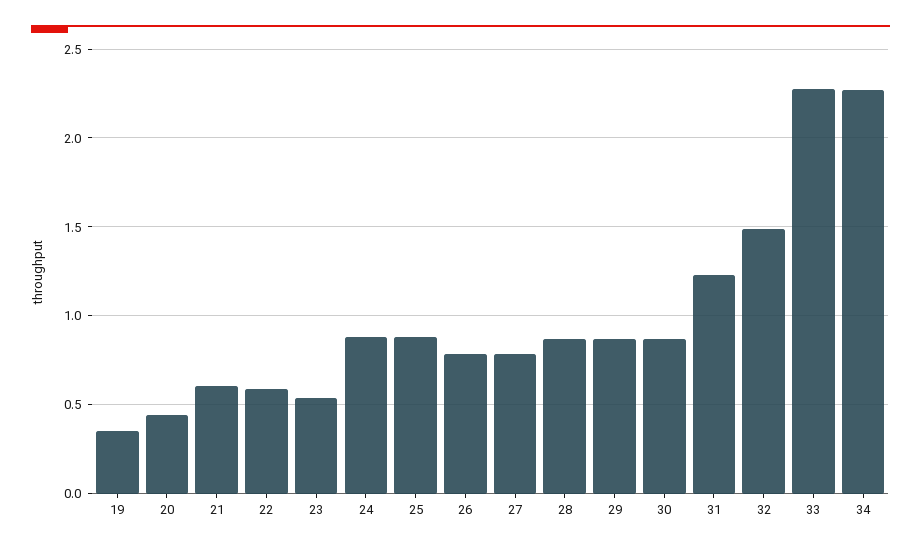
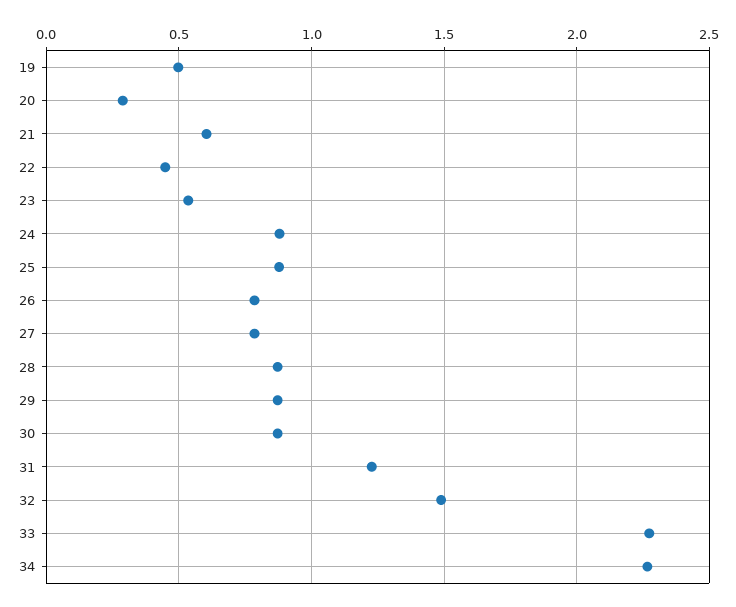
  {
-   "19": 0.35,
+   "19": 0.5,
-   "20": 0.45,
+   "20": 0.3,
    "21": 0.6,
-   "22": 0.6,
+   "22": 0.45,
    "23": 0.55,
    "24": 0.9,
    "25": 0.9,
    "26": 0.8,
    "27": 0.8,
    "28": 0.85,
    "29": 0.85,
    "30": 0.85,
    "31": 1.25,
    "32": 1.5,
    "33": 2.25,
    "34": 2.25
  }

